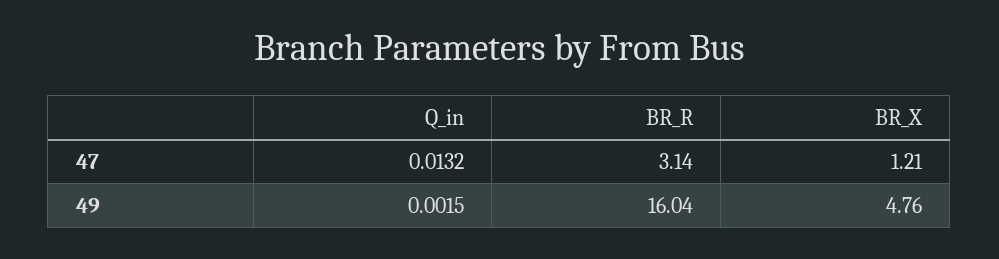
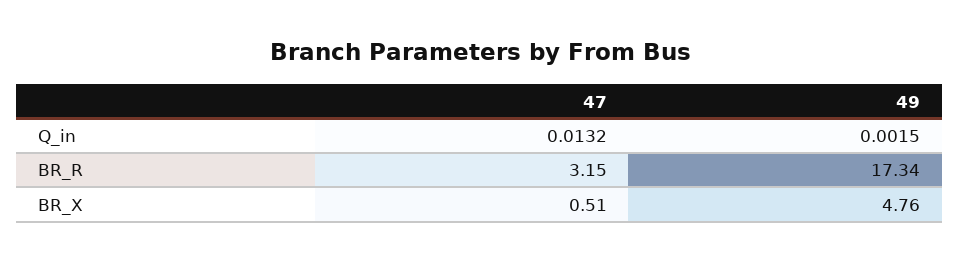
  {
    "Q_in": {
      "47": 0.0132,
      "49": 0.0015
    },
    "BR_R": {
-     "47": 3.14,
+     "47": 3.15,
-     "49": 16.04
+     "49": 17.34
    },
    "BR_X": {
-     "47": 1.21,
+     "47": 0.51,
      "49": 4.76
    }
  }

